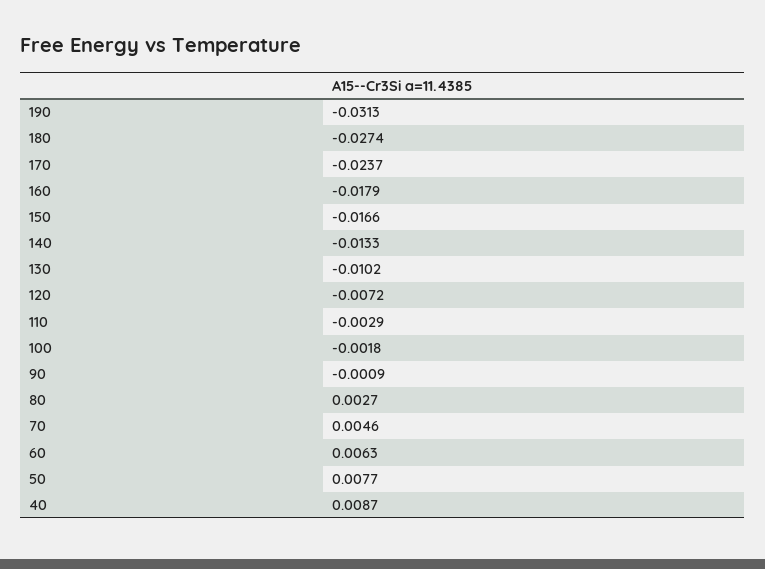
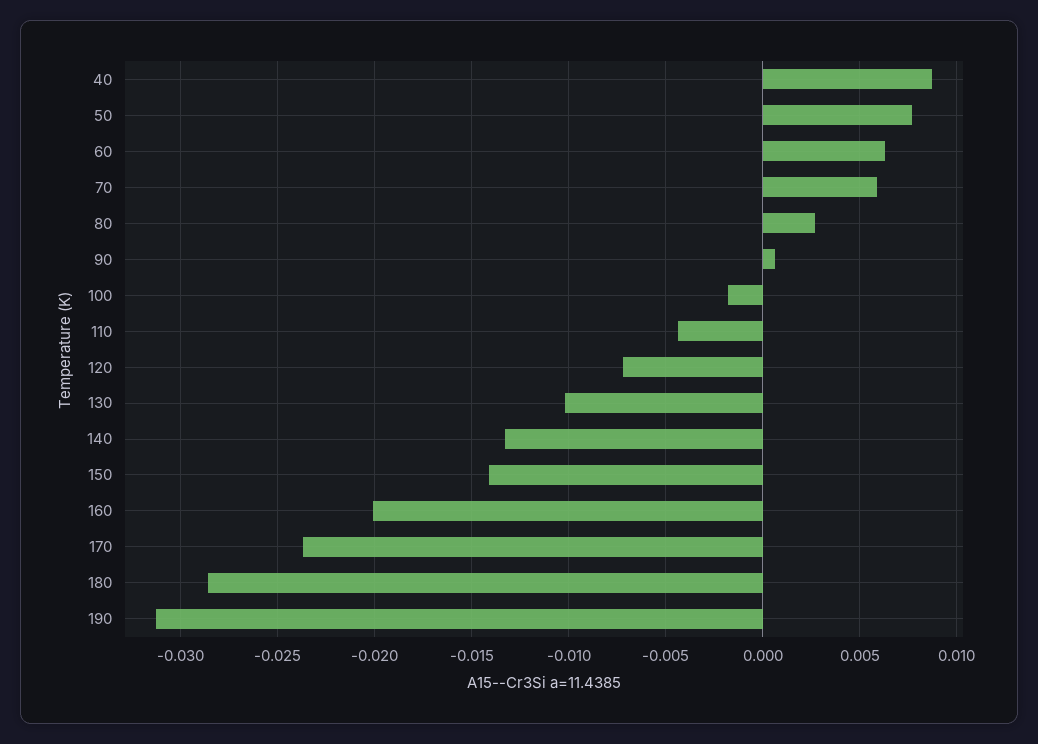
  {
    "190": -0.0313,
-   "180": -0.0274,
+   "180": -0.0285,
    "170": -0.0237,
-   "160": -0.0179,
+   "160": -0.02,
-   "150": -0.0166,
+   "150": -0.014,
    "140": -0.0133,
    "130": -0.0102,
    "120": -0.0072,
-   "110": -0.0029,
+   "110": -0.0045,
    "100": -0.0018,
-   "90": -0.0009,
+   "90": 0.0005,
    "80": 0.0027,
-   "70": 0.0046,
+   "70": 0.006,
    "60": 0.0063,
    "50": 0.0077,
    "40": 0.0087
  }

